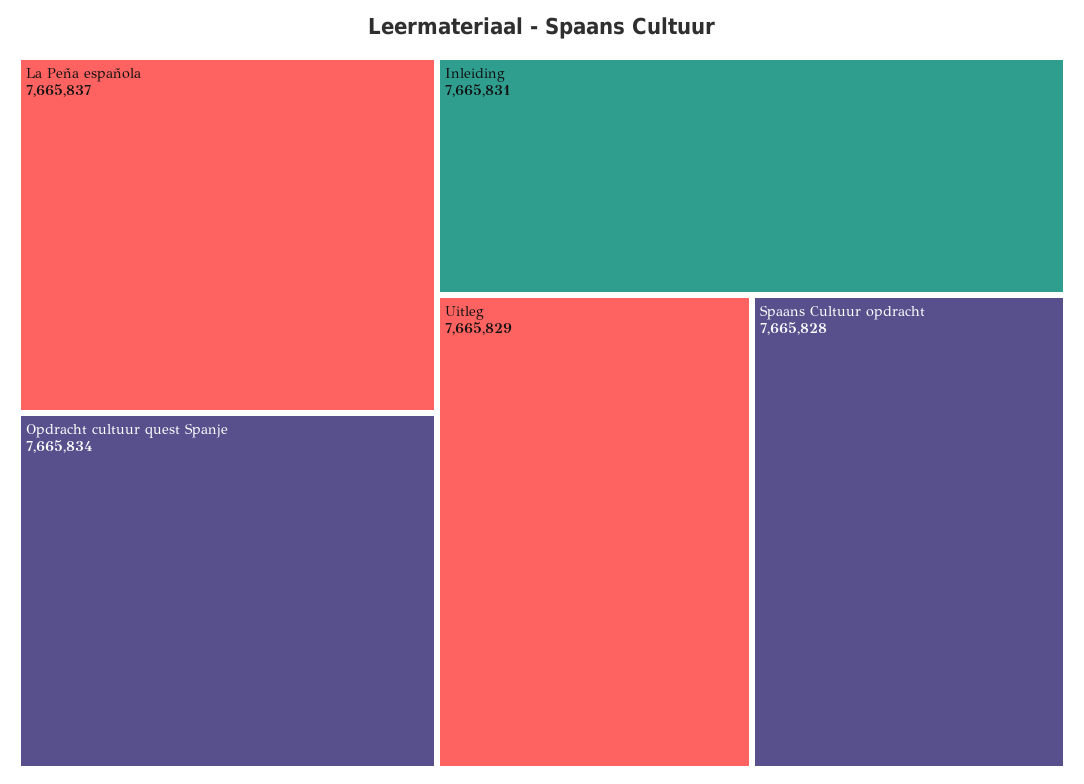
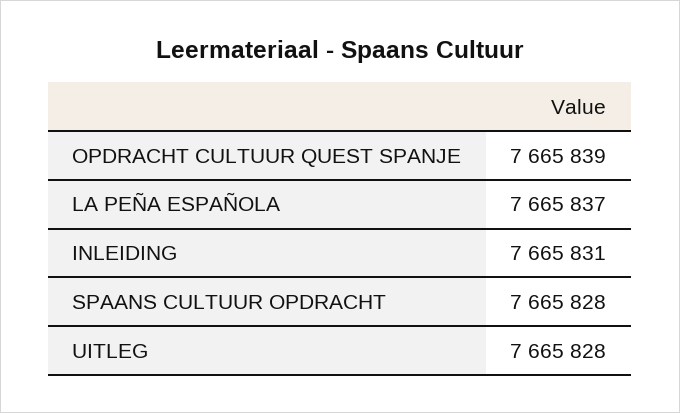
  {
    "La Peña española": 7665837,
-   "Opdracht cultuur quest Spanje": 7665834,
+   "Opdracht cultuur quest Spanje": 7665839,
    "Inleiding": 7665831,
-   "Uitleg": 7665829,
+   "Uitleg": 7665828,
    "Spaans Cultuur opdracht": 7665828
  }

